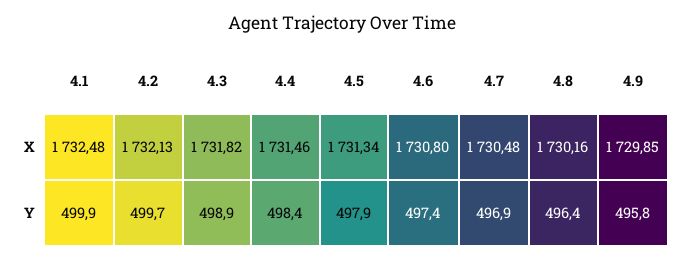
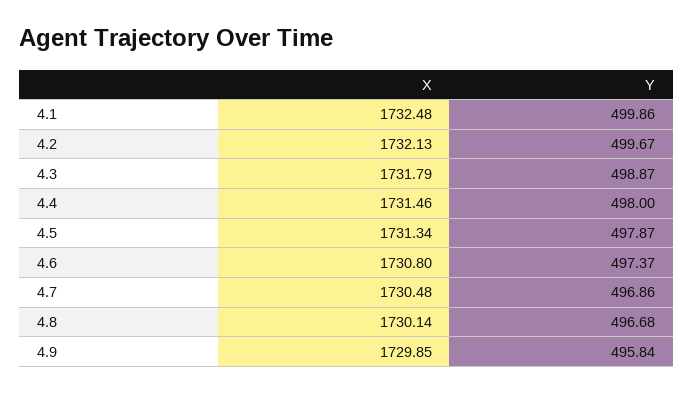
  {
    "4.1": {
      "X": 1732.48,
      "Y": 499.86
    },
    "4.2": {
      "X": 1732.13,
      "Y": 499.67
    },
    "4.3": {
-     "X": 1731.82,
+     "X": 1731.79,
      "Y": 498.87
    },
    "4.4": {
      "X": 1731.46,
-     "Y": 498.4
+     "Y": 498
    },
    "4.5": {
      "X": 1731.34,
      "Y": 497.87
    },
    "4.6": {
      "X": 1730.8,
      "Y": 497.37
    },
    "4.7": {
      "X": 1730.48,
      "Y": 496.86
    },
    "4.8": {
-     "X": 1730.16,
+     "X": 1730.14,
-     "Y": 496.4
+     "Y": 496.68
    },
    "4.9": {
      "X": 1729.85,
      "Y": 495.84
    }
  }

